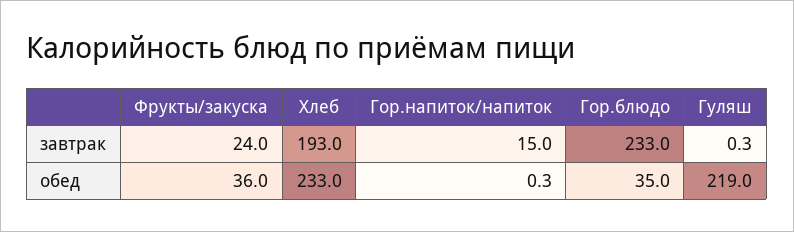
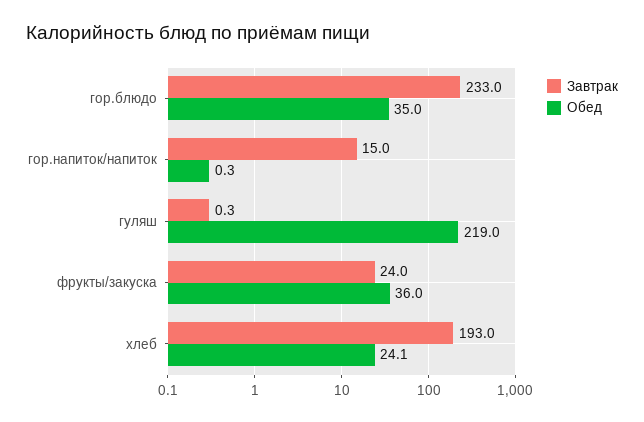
  {
    "завтрак": {
      "Фрукты/закуска": 24,
      "Хлеб": 193,
      "Гор.напиток/напиток": 15,
      "Гор.блюдо": 233,
      "Гуляш": 0.3
    },
    "обед": {
      "Фрукты/закуска": 36,
-     "Хлеб": 233,
+     "Хлеб": 24.1,
      "Гор.напиток/напиток": 0.3,
      "Гор.блюдо": 35,
      "Гуляш": 219
    }
  }

